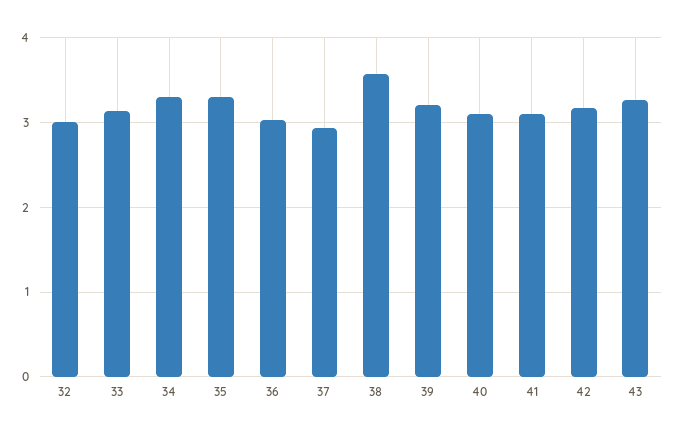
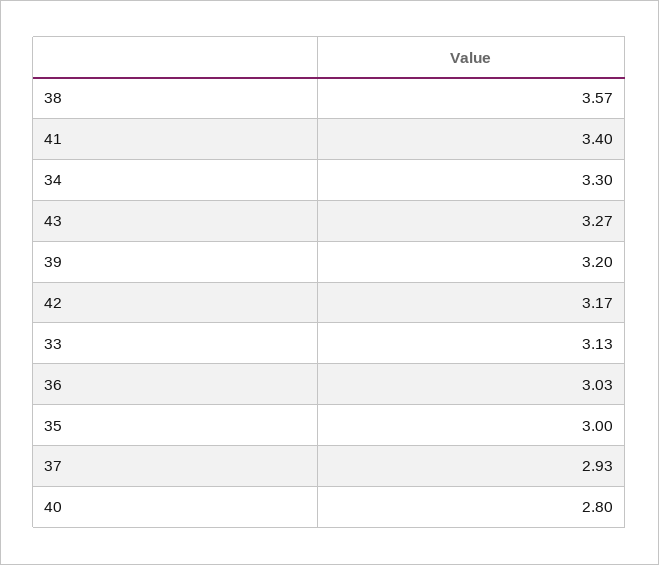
  {
-   "32": 3,
    "33": 3.13,
    "34": 3.3,
-   "35": 3.3,
+   "35": 3,
    "36": 3.03,
    "37": 2.93,
    "38": 3.57,
    "39": 3.2,
-   "40": 3.1,
+   "40": 2.8,
-   "41": 3.1,
+   "41": 3.4,
    "42": 3.17,
    "43": 3.27
  }

